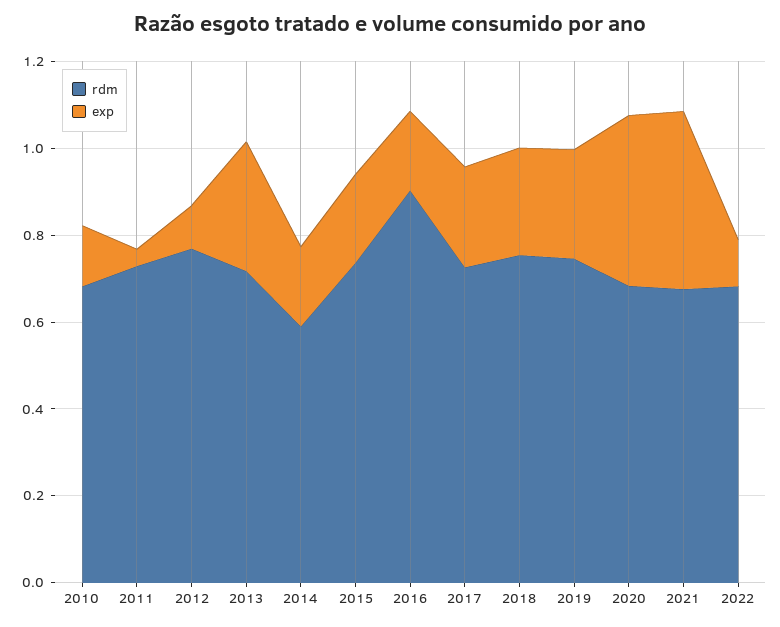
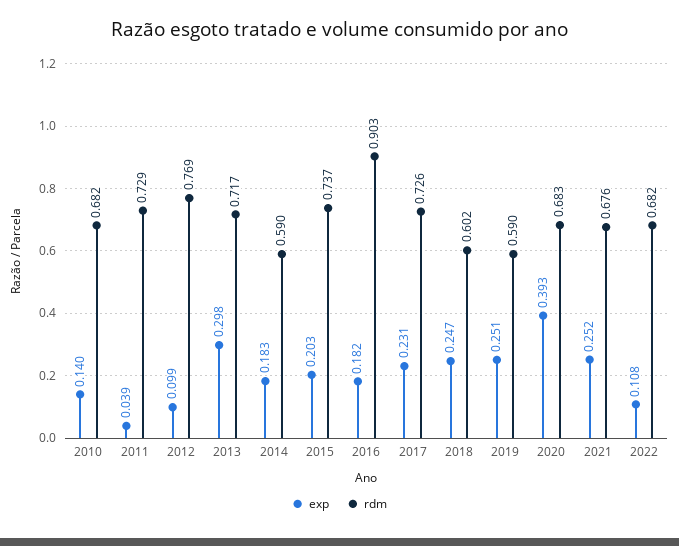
  {
    "rdm": {
      "2010": 0.682,
      "2011": 0.729,
      "2012": 0.769,
      "2013": 0.717,
      "2014": 0.59,
      "2015": 0.737,
      "2016": 0.903,
      "2017": 0.726,
-     "2018": 0.75,
+     "2018": 0.602,
-     "2019": 0.75,
+     "2019": 0.59,
      "2020": 0.683,
      "2021": 0.676,
      "2022": 0.682
    },
    "exp": {
      "2010": 0.14,
      "2011": 0.039,
      "2012": 0.099,
      "2013": 0.298,
      "2014": 0.183,
      "2015": 0.203,
      "2016": 0.182,
      "2017": 0.231,
      "2018": 0.247,
      "2019": 0.251,
      "2020": 0.393,
-     "2021": 0.4,
+     "2021": 0.252,
      "2022": 0.108
    }
  }

